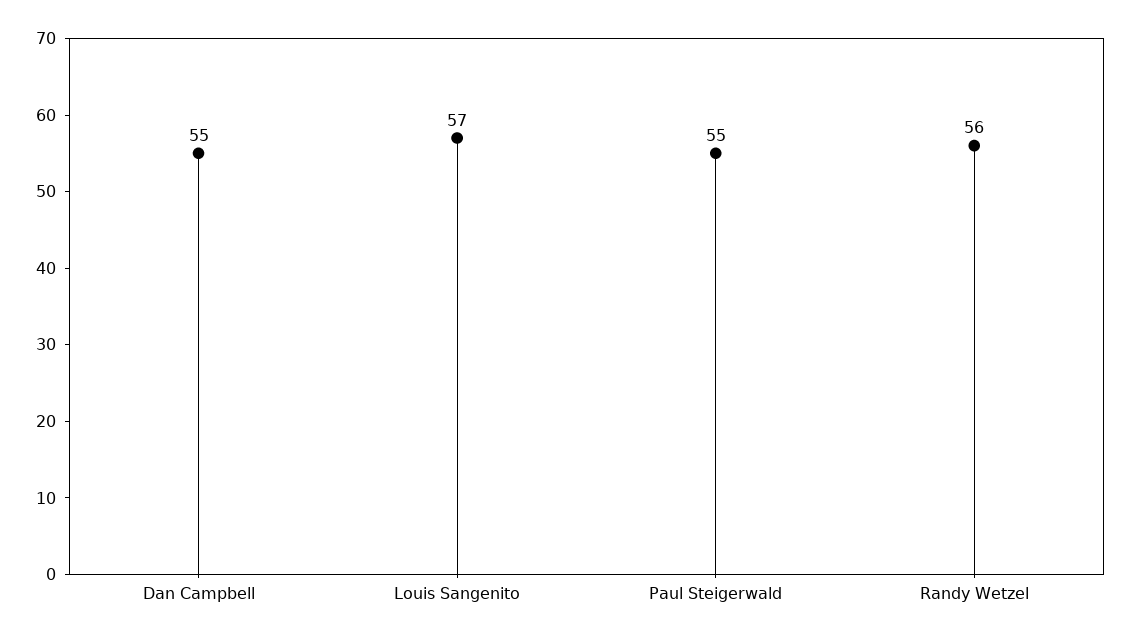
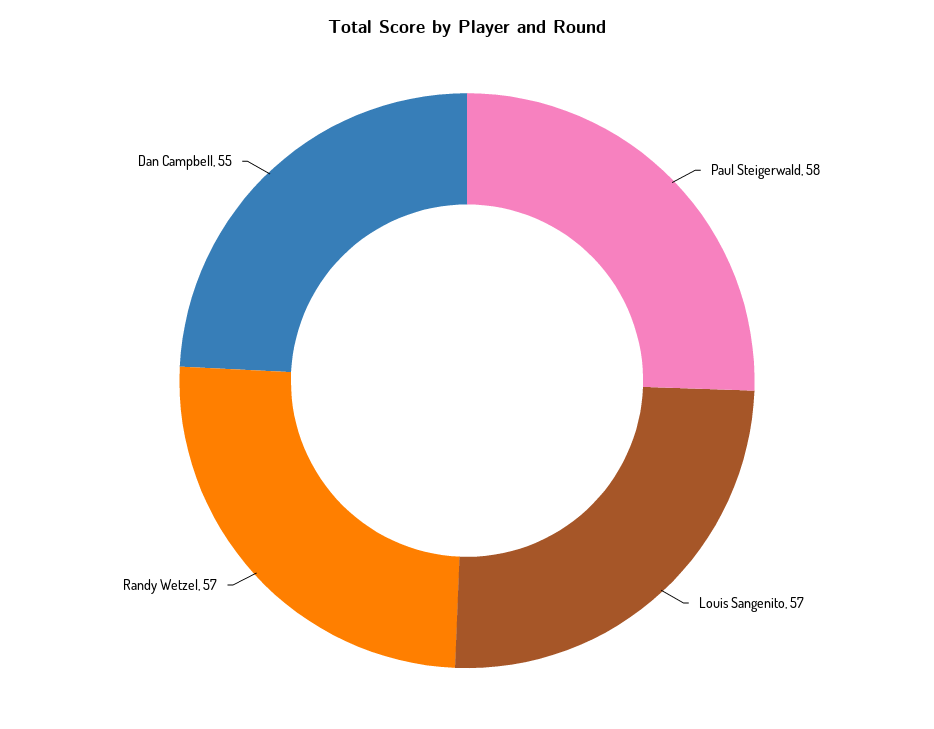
  {
    "Dan Campbell": 55,
    "Louis Sangenito": 57,
-   "Paul Steigerwald": 55,
+   "Paul Steigerwald": 58,
-   "Randy Wetzel": 56
+   "Randy Wetzel": 57
  }

